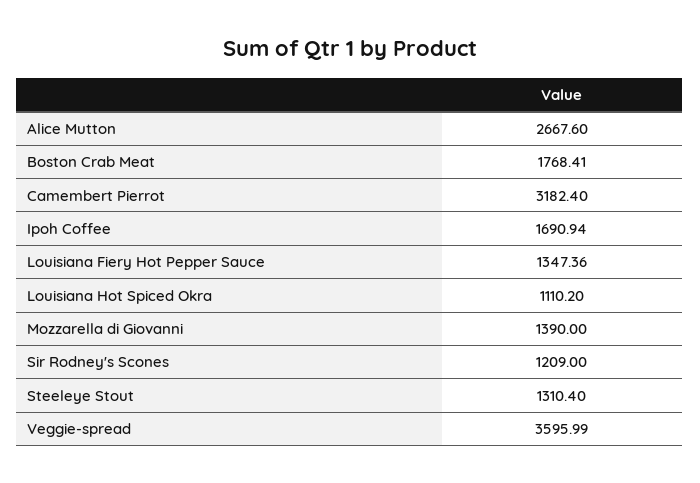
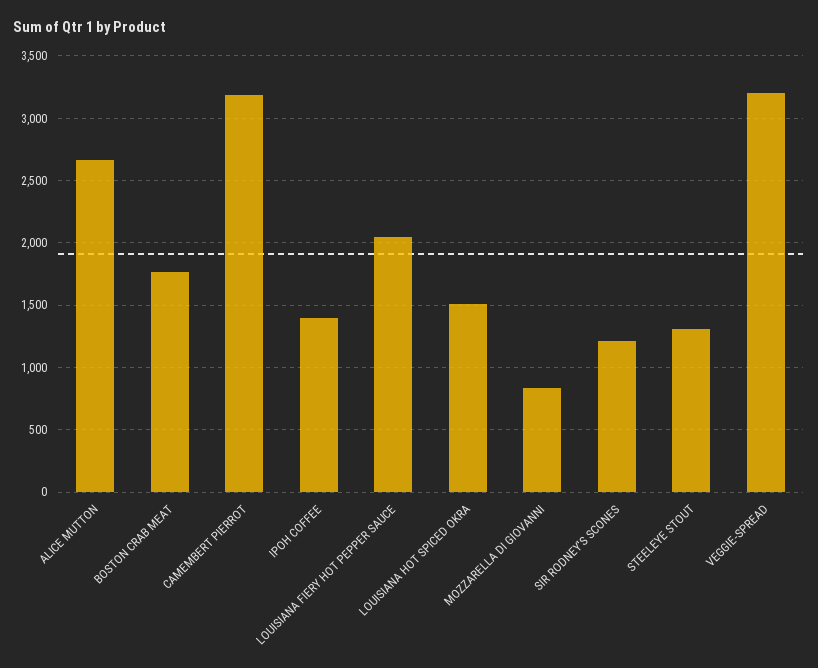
  {
    "Alice Mutton": 2667.6,
    "Boston Crab Meat": 1768.41,
    "Camembert Pierrot": 3182.4,
-   "Ipoh Coffee": 1690.94,
+   "Ipoh Coffee": 1400,
-   "Louisiana Fiery Hot Pepper Sauce": 1347.36,
+   "Louisiana Fiery Hot Pepper Sauce": 2050,
-   "Louisiana Hot Spiced Okra": 1110.2,
+   "Louisiana Hot Spiced Okra": 1500,
-   "Mozzarella di Giovanni": 1390,
+   "Mozzarella di Giovanni": 850,
    "Sir Rodney's Scones": 1209,
    "Steeleye Stout": 1310.4,
-   "Veggie-spread": 3595.99
+   "Veggie-spread": 3200
  }

